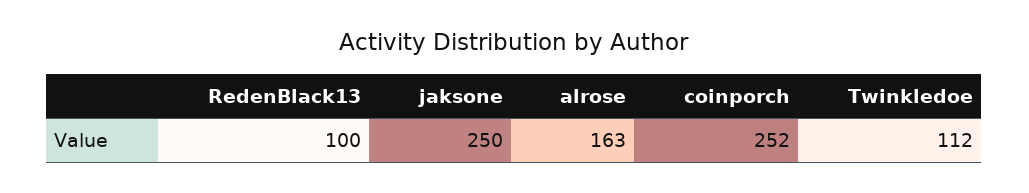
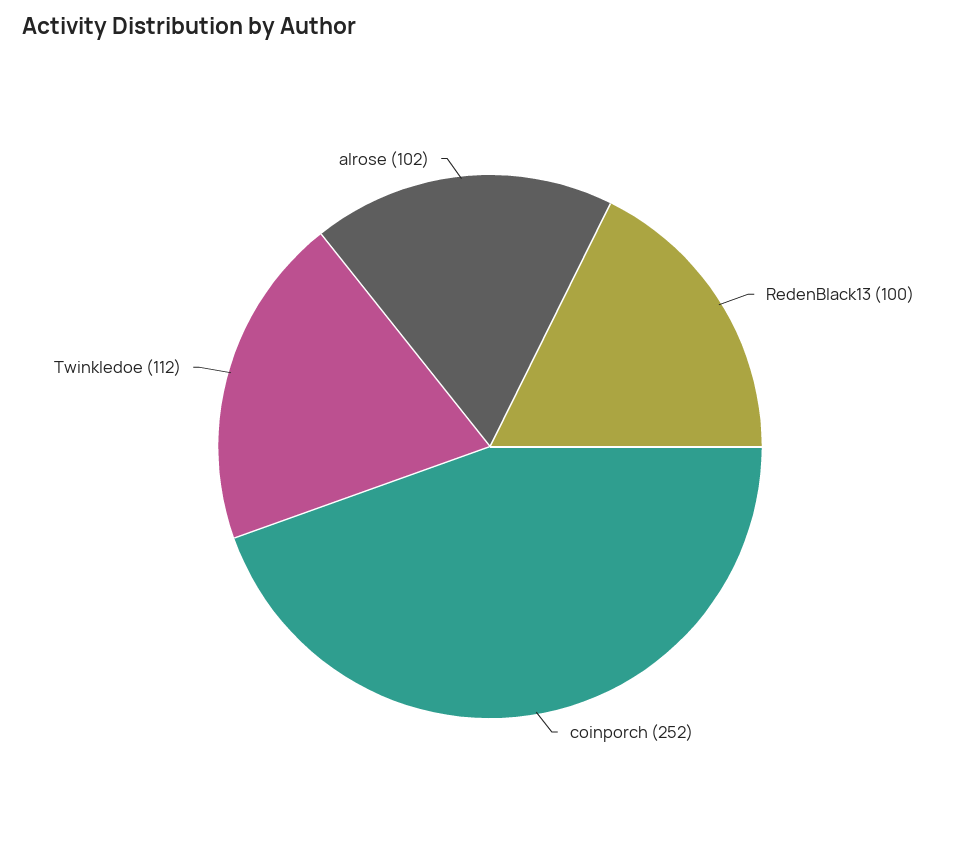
  {
    "RedenBlack13": 100,
-   "jaksone": 250,
-   "alrose": 163,
+   "alrose": 102,
    "coinporch": 252,
    "Twinkledoe": 112
  }

